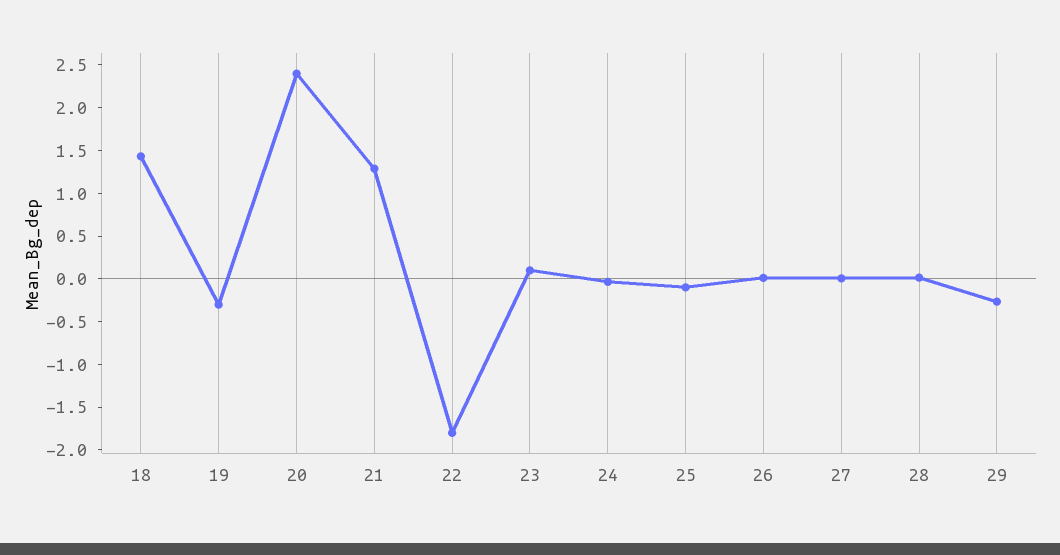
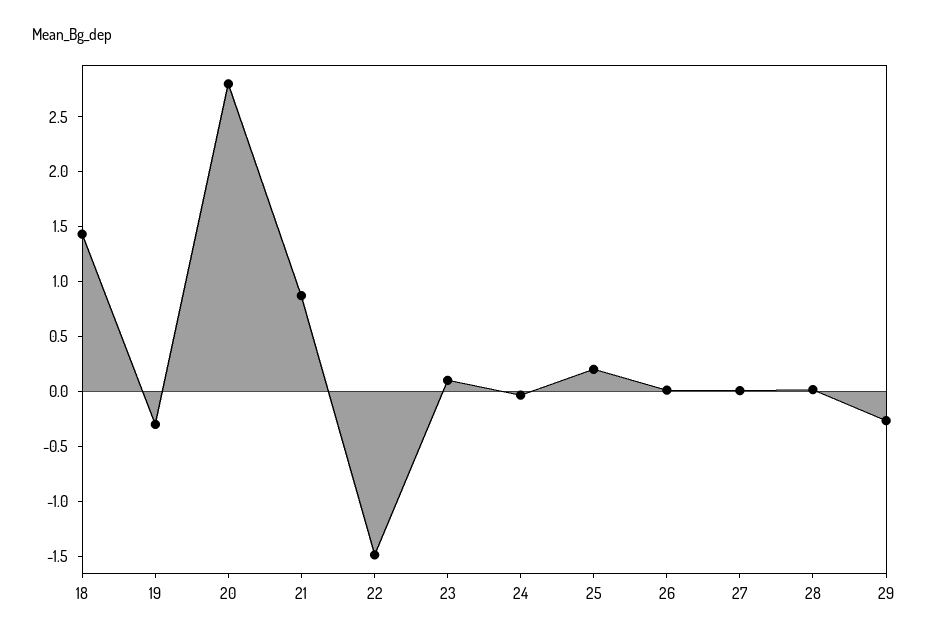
  {
    "18": 1.4,
    "19": -0.3,
-   "20": 2.4,
+   "20": 2.8,
-   "21": 1.3,
+   "21": 0.9,
-   "22": -1.8,
+   "22": -1.5,
    "23": 0.1,
    "24": 0,
-   "25": -0.1,
+   "25": 0.2,
    "26": 0,
    "27": 0,
    "28": 0,
    "29": -0.3
  }

